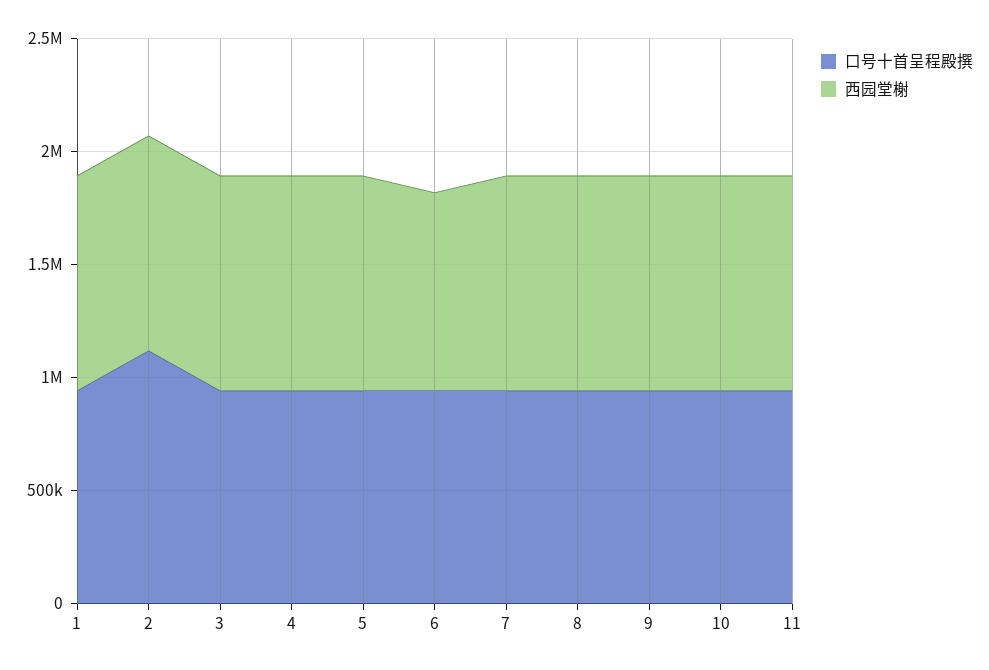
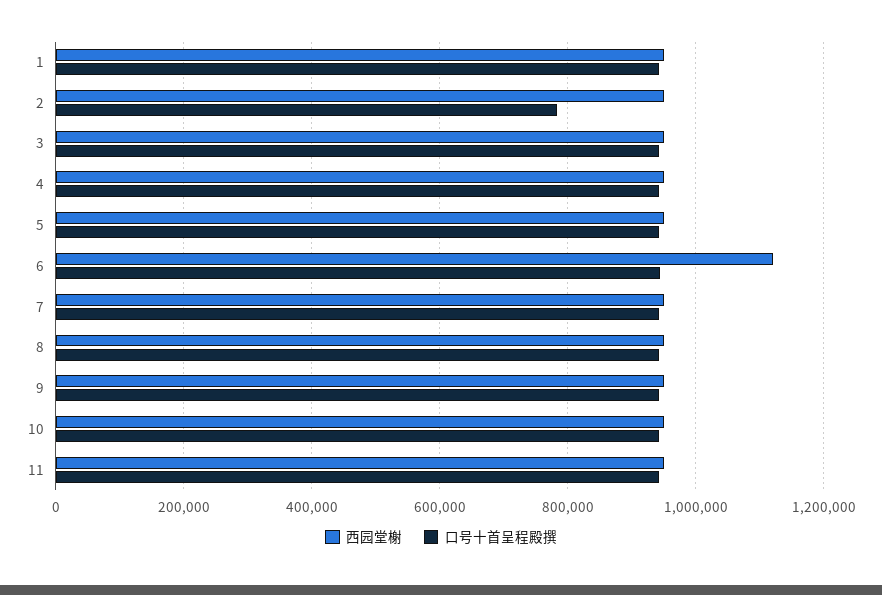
  {
    "口号十首呈程殿撰": {
      "1": 940000,
-     "2": 1100000,
+     "2": 780000,
      "3": 940000,
      "4": 940000,
      "5": 940000,
      "6": 940000,
      "7": 940000,
      "8": 940000,
      "9": 940000,
      "10": 940000,
      "11": 940000
    },
    "西园堂榭": {
      "1": 960000,
      "2": 960000,
      "3": 960000,
      "4": 960000,
      "5": 960000,
-     "6": 900000,
+     "6": 1120000,
      "7": 960000,
      "8": 960000,
      "9": 960000,
      "10": 960000,
      "11": 960000
    }
  }

